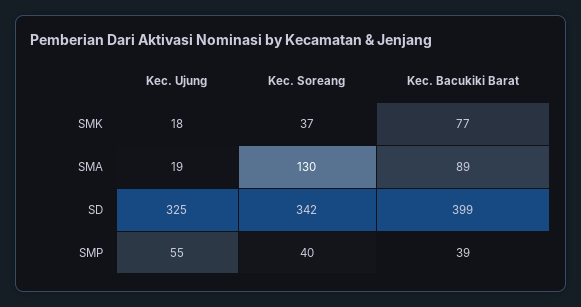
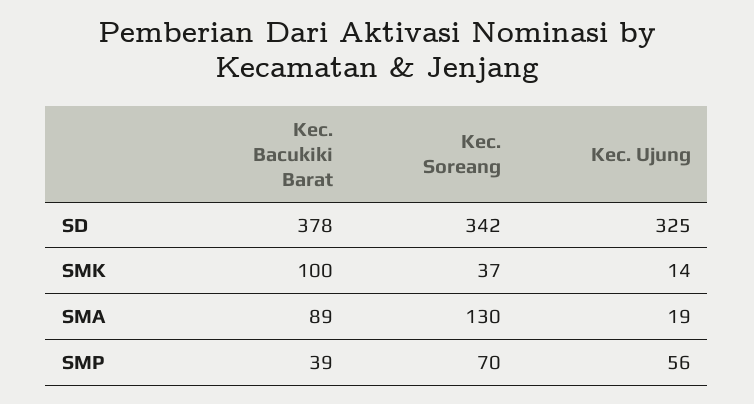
  {
    "Kec. Ujung": {
-     "SMK": 18,
+     "SMK": 14,
      "SMA": 19,
      "SD": 325,
-     "SMP": 55
+     "SMP": 56
    },
    "Kec. Soreang": {
      "SMK": 37,
      "SMA": 130,
      "SD": 342,
-     "SMP": 40
+     "SMP": 70
    },
    "Kec. Bacukiki Barat": {
-     "SMK": 77,
+     "SMK": 100,
      "SMA": 89,
-     "SD": 399,
+     "SD": 378,
      "SMP": 39
    }
  }

